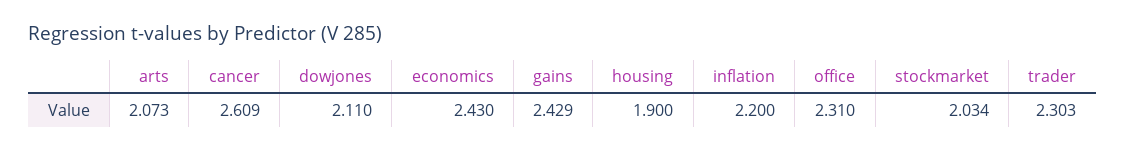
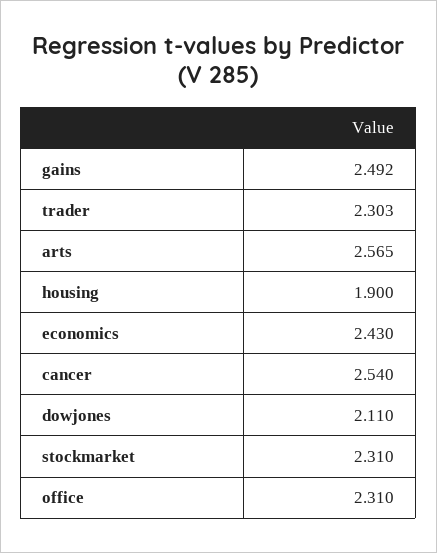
  {
-   "arts": 2.073,
+   "arts": 2.565,
-   "cancer": 2.609,
+   "cancer": 2.54,
    "dowjones": 2.11,
    "economics": 2.43,
-   "gains": 2.429,
+   "gains": 2.492,
    "housing": 1.9,
-   "inflation": 2.2,
    "office": 2.31,
-   "stockmarket": 2.034,
+   "stockmarket": 2.31,
    "trader": 2.303
  }

